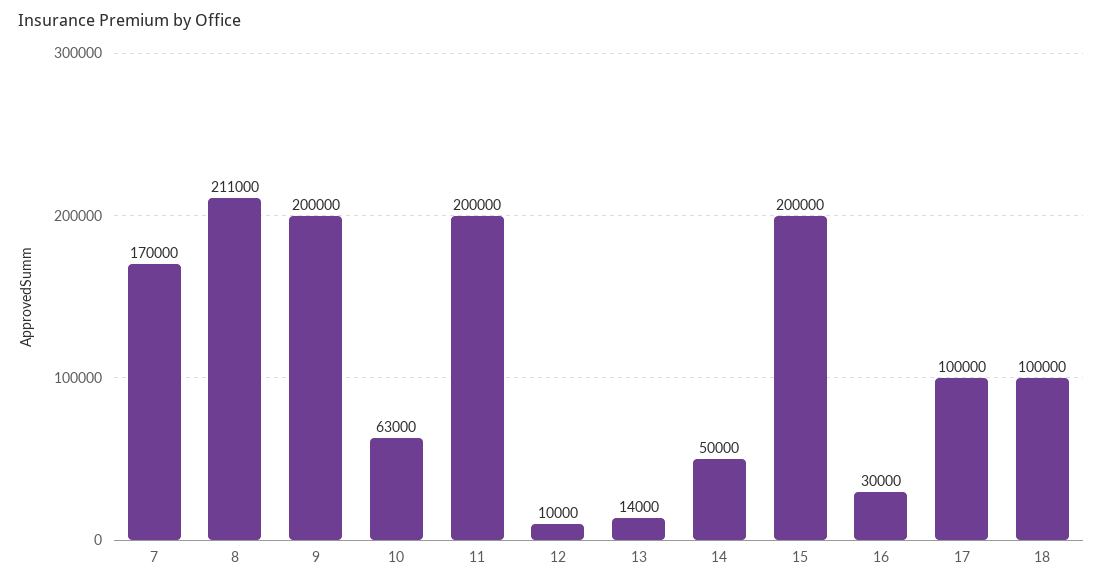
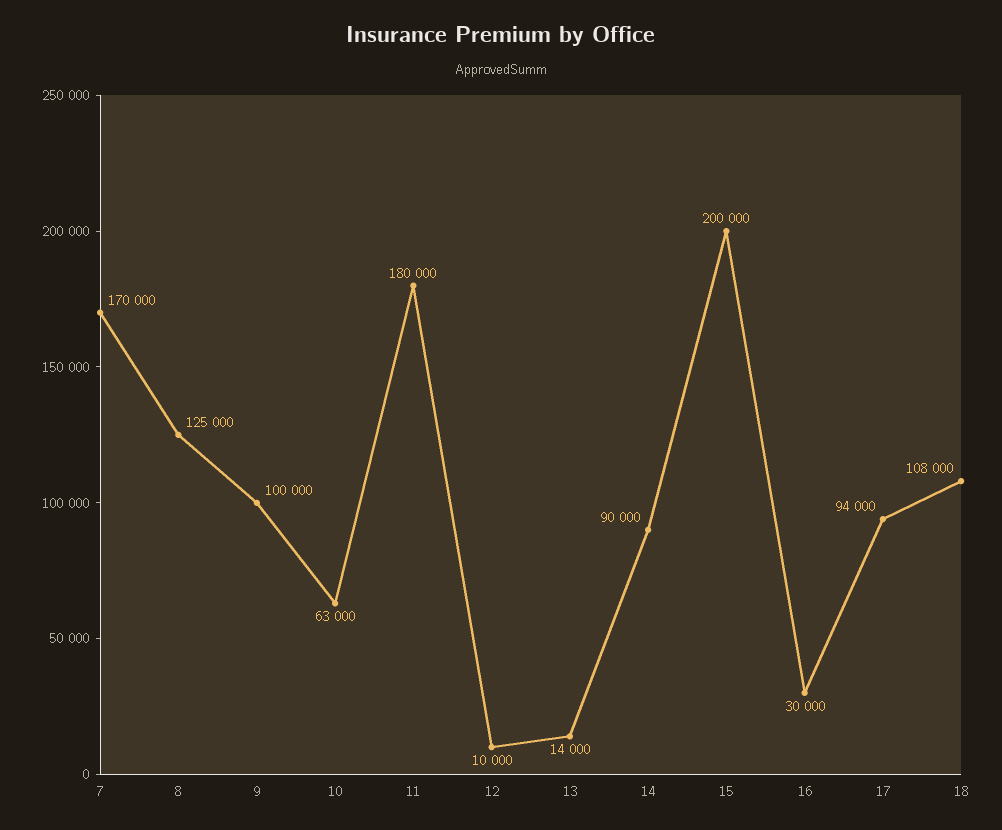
  {
    "7": 170000,
-   "8": 211000,
+   "8": 125000,
-   "9": 200000,
+   "9": 100000,
    "10": 63000,
-   "11": 200000,
+   "11": 180000,
    "12": 10000,
    "13": 14000,
-   "14": 50000,
+   "14": 90000,
    "15": 200000,
    "16": 30000,
-   "17": 100000,
+   "17": 94000,
-   "18": 100000
+   "18": 108000
  }

